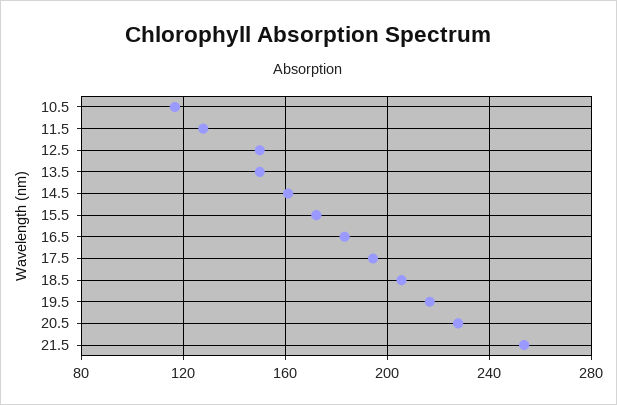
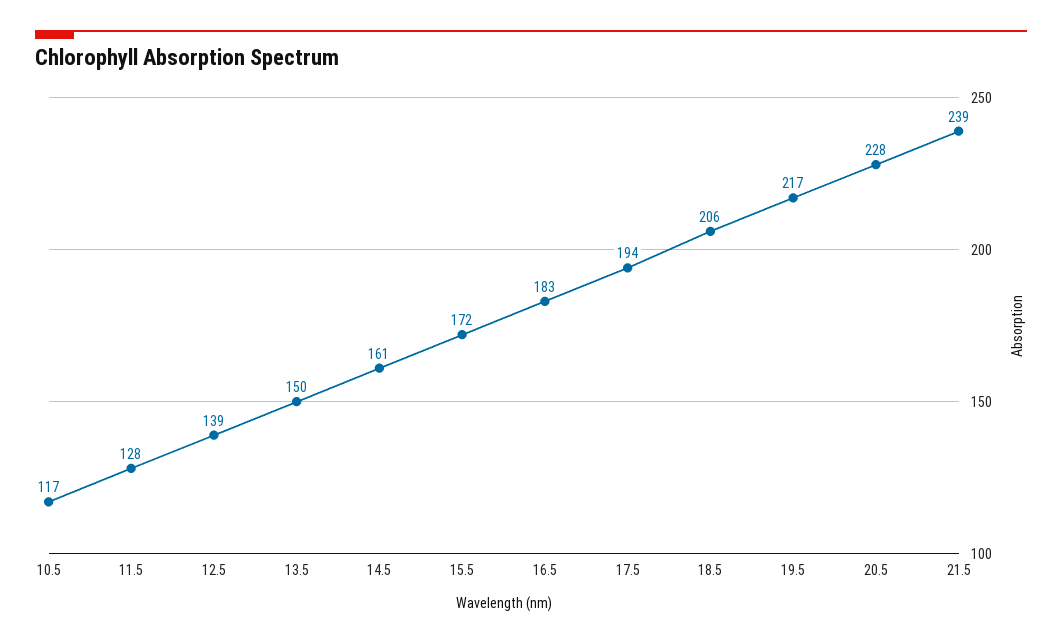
  {
    "10.5": 117,
    "11.5": 128,
-   "12.5": 150,
+   "12.5": 139,
    "13.5": 150,
    "14.5": 161,
    "15.5": 172,
    "16.5": 183,
    "17.5": 194,
    "18.5": 206,
    "19.5": 217,
    "20.5": 228,
-   "21.5": 255
+   "21.5": 239
  }

